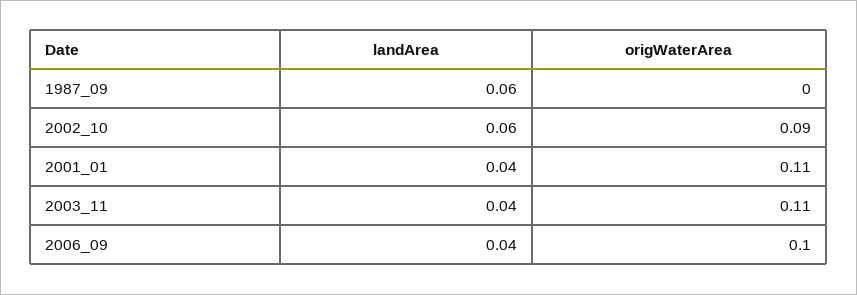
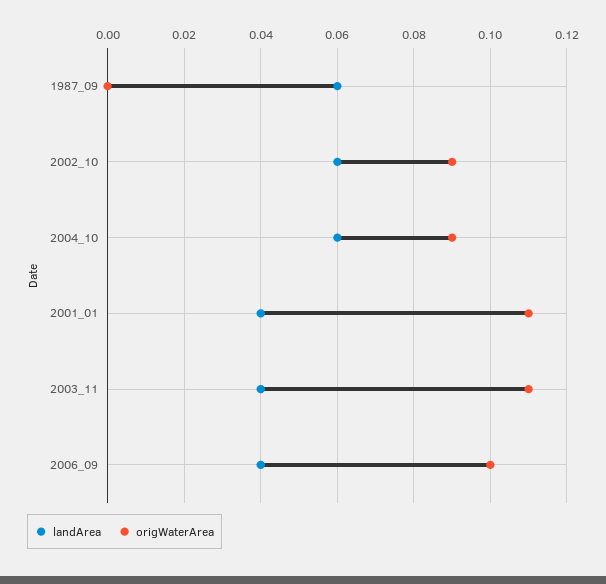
  {
    "landArea": {
      "1987_09": 0.06,
      "2002_10": 0.06,
      "2001_01": 0.04,
      "2003_11": 0.04,
-     "2006_09": 0.04
+     "2006_09": 0.04,
+     "2004_10": 0.06
    },
    "origWaterArea": {
      "1987_09": 0,
      "2002_10": 0.09,
      "2001_01": 0.11,
      "2003_11": 0.11,
-     "2006_09": 0.1
+     "2006_09": 0.1,
+     "2004_10": 0.09
    }
  }

